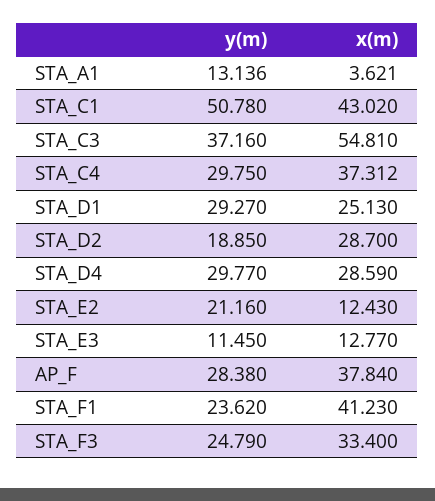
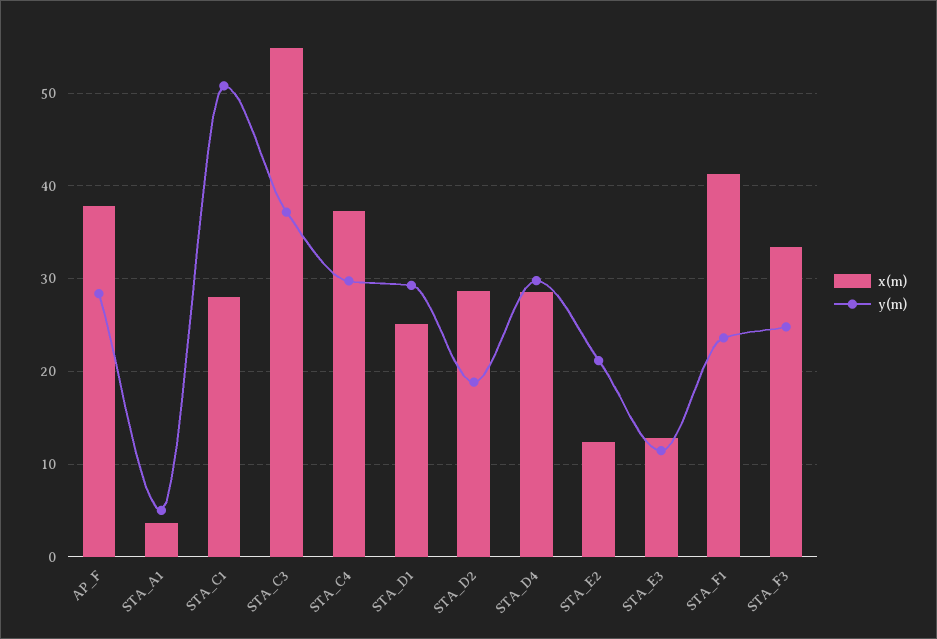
  {
    "y(m)": {
-     "STA_A1": 13.136,
+     "STA_A1": 5,
      "STA_C1": 50.78,
      "STA_C3": 37.16,
      "STA_C4": 29.75,
      "STA_D1": 29.27,
      "STA_D2": 18.85,
      "STA_D4": 29.77,
      "STA_E2": 21.16,
      "STA_E3": 11.45,
      "AP_F": 28.38,
      "STA_F1": 23.62,
      "STA_F3": 24.79
    },
    "x(m)": {
      "STA_A1": 3.621,
-     "STA_C1": 43.02,
+     "STA_C1": 28,
      "STA_C3": 54.81,
      "STA_C4": 37.312,
      "STA_D1": 25.13,
      "STA_D2": 28.7,
      "STA_D4": 28.59,
      "STA_E2": 12.43,
      "STA_E3": 12.77,
      "AP_F": 37.84,
      "STA_F1": 41.23,
      "STA_F3": 33.4
    }
  }

